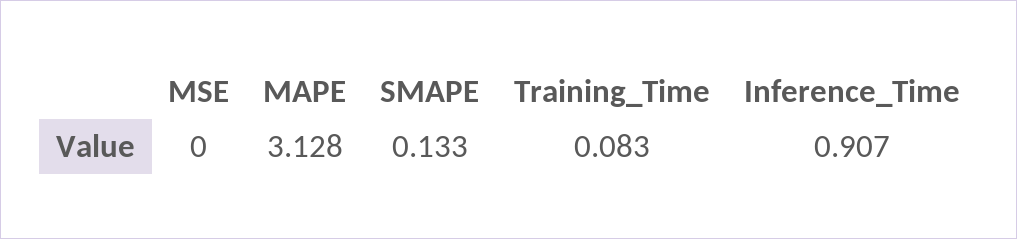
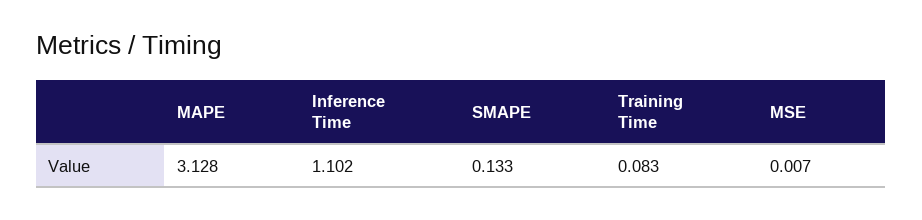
  {
-   "MSE": 0,
+   "MSE": 0.007,
    "MAPE": 3.128,
    "SMAPE": 0.133,
    "Training_Time": 0.083,
-   "Inference_Time": 0.907
+   "Inference_Time": 1.102
  }

